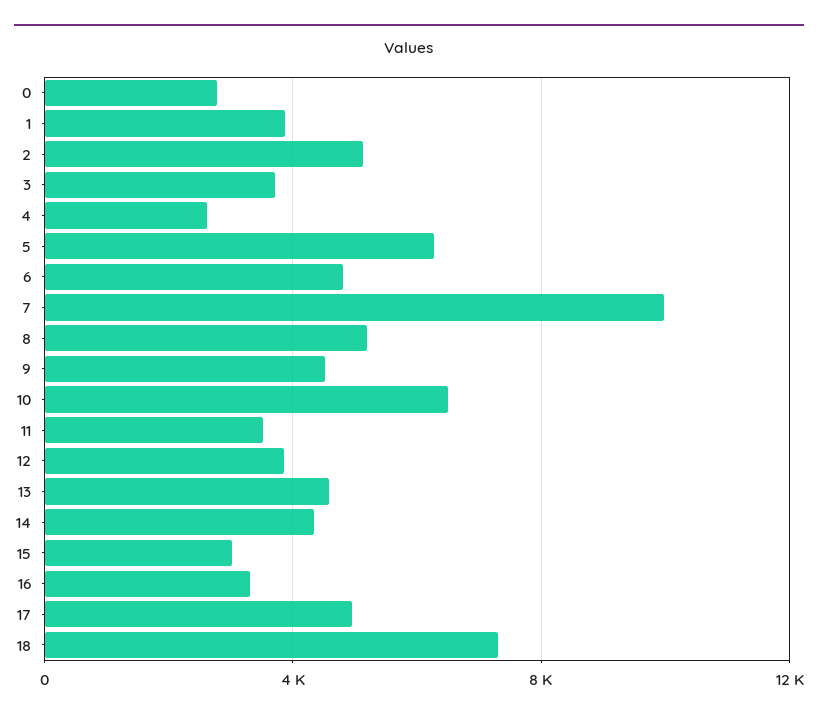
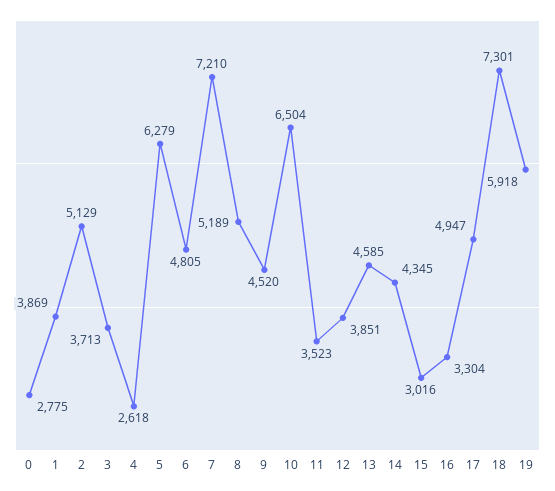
  {
    "0": 2775,
    "1": 3869,
    "2": 5129,
    "3": 3713,
    "4": 2618,
    "5": 6279,
    "6": 4805,
-   "7": 10000,
+   "7": 7210,
    "8": 5189,
    "9": 4520,
    "10": 6504,
    "11": 3523,
    "12": 3851,
    "13": 4585,
    "14": 4345,
    "15": 3016,
    "16": 3304,
    "17": 4947,
-   "18": 7301
+   "18": 7301,
+   "19": 5918
  }

